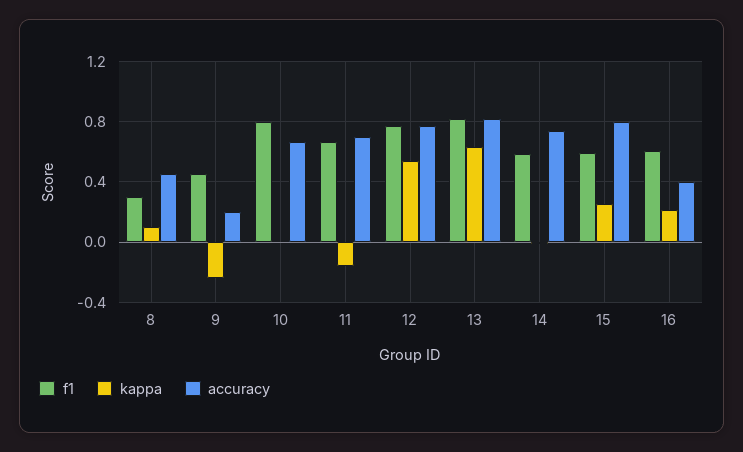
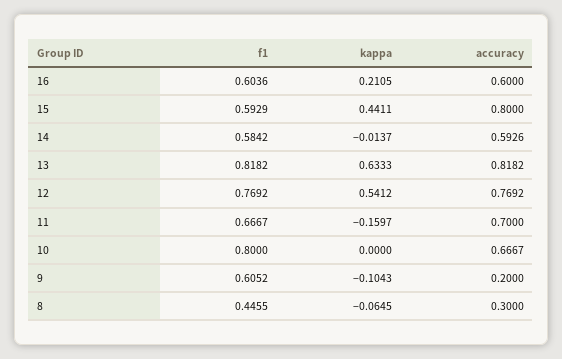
  {
    "f1": {
-     "8": 0.3,
+     "8": 0.4455,
-     "9": 0.45,
+     "9": 0.6052,
      "10": 0.8,
      "11": 0.6667,
      "12": 0.7692,
      "13": 0.8182,
      "14": 0.5842,
      "15": 0.5929,
      "16": 0.6036
    },
    "kappa": {
-     "8": 0.1,
+     "8": -0.0645,
-     "9": -0.25,
+     "9": -0.1043,
      "10": 0,
      "11": -0.1597,
      "12": 0.5412,
      "13": 0.6333,
      "14": -0.0137,
-     "15": 0.25,
+     "15": 0.4411,
      "16": 0.2105
    },
    "accuracy": {
-     "8": 0.45,
+     "8": 0.3,
      "9": 0.2,
      "10": 0.6667,
      "11": 0.7,
      "12": 0.7692,
      "13": 0.8182,
-     "14": 0.75,
+     "14": 0.5926,
      "15": 0.8,
-     "16": 0.4
+     "16": 0.6
    }
  }

